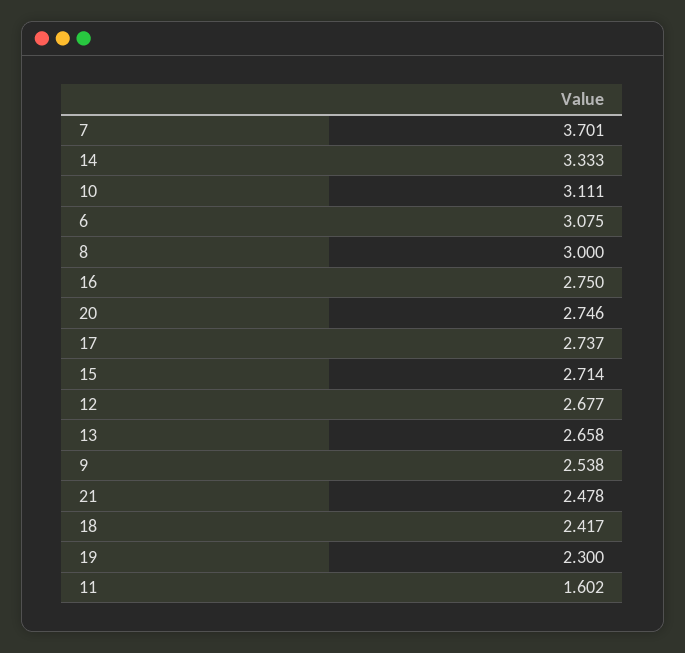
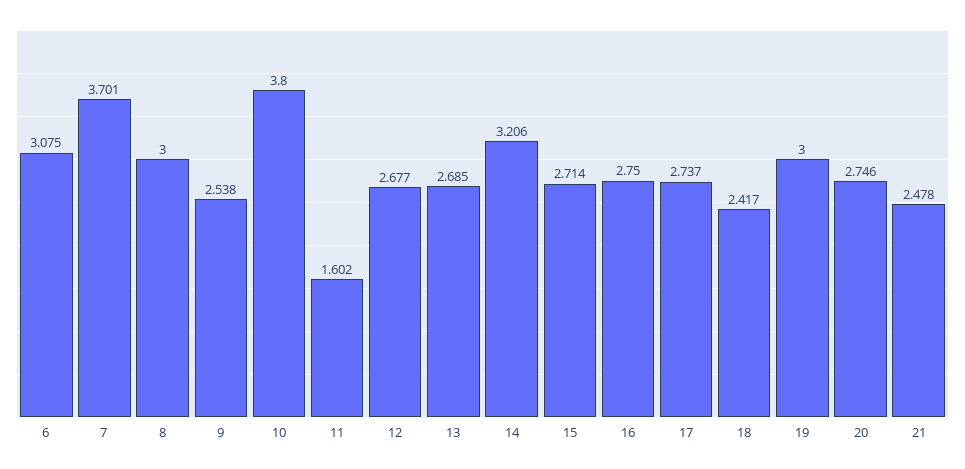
  {
    "7": 3.701,
-   "14": 3.333,
+   "14": 3.206,
-   "10": 3.111,
+   "10": 3.8,
    "6": 3.075,
    "8": 3,
    "16": 2.75,
    "20": 2.746,
    "17": 2.737,
    "15": 2.714,
    "12": 2.677,
-   "13": 2.658,
+   "13": 2.685,
    "9": 2.538,
    "21": 2.478,
    "18": 2.417,
-   "19": 2.3,
+   "19": 3,
    "11": 1.602
  }

